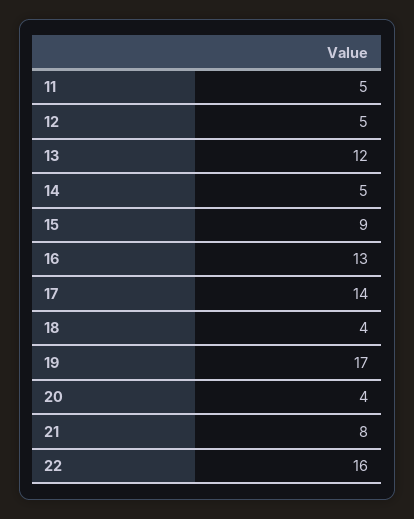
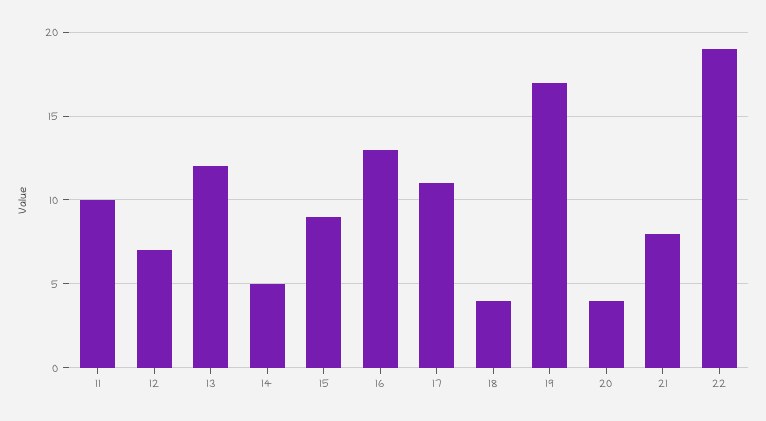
  {
-   "11": 5,
+   "11": 10,
-   "12": 5,
+   "12": 7,
    "13": 12,
    "14": 5,
    "15": 9,
    "16": 13,
-   "17": 14,
+   "17": 11,
    "18": 4,
    "19": 17,
    "20": 4,
    "21": 8,
-   "22": 16
+   "22": 19
  }

